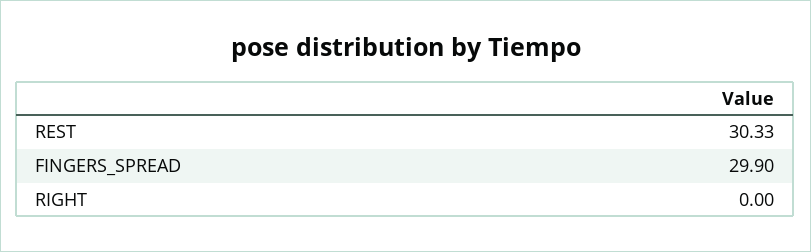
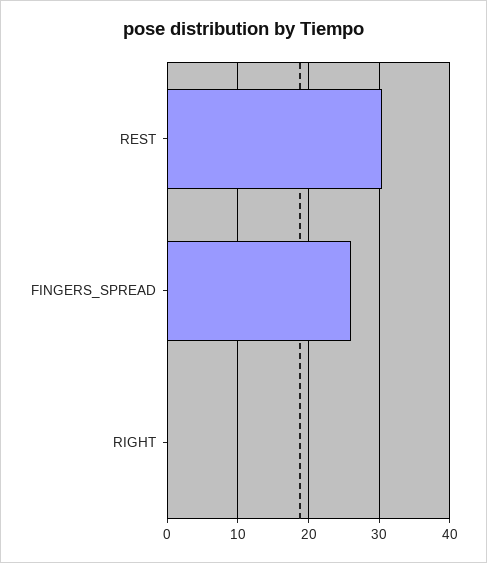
  {
    "REST": 30.33,
-   "FINGERS_SPREAD": 29.9,
+   "FINGERS_SPREAD": 26,
    "RIGHT": 0
  }

